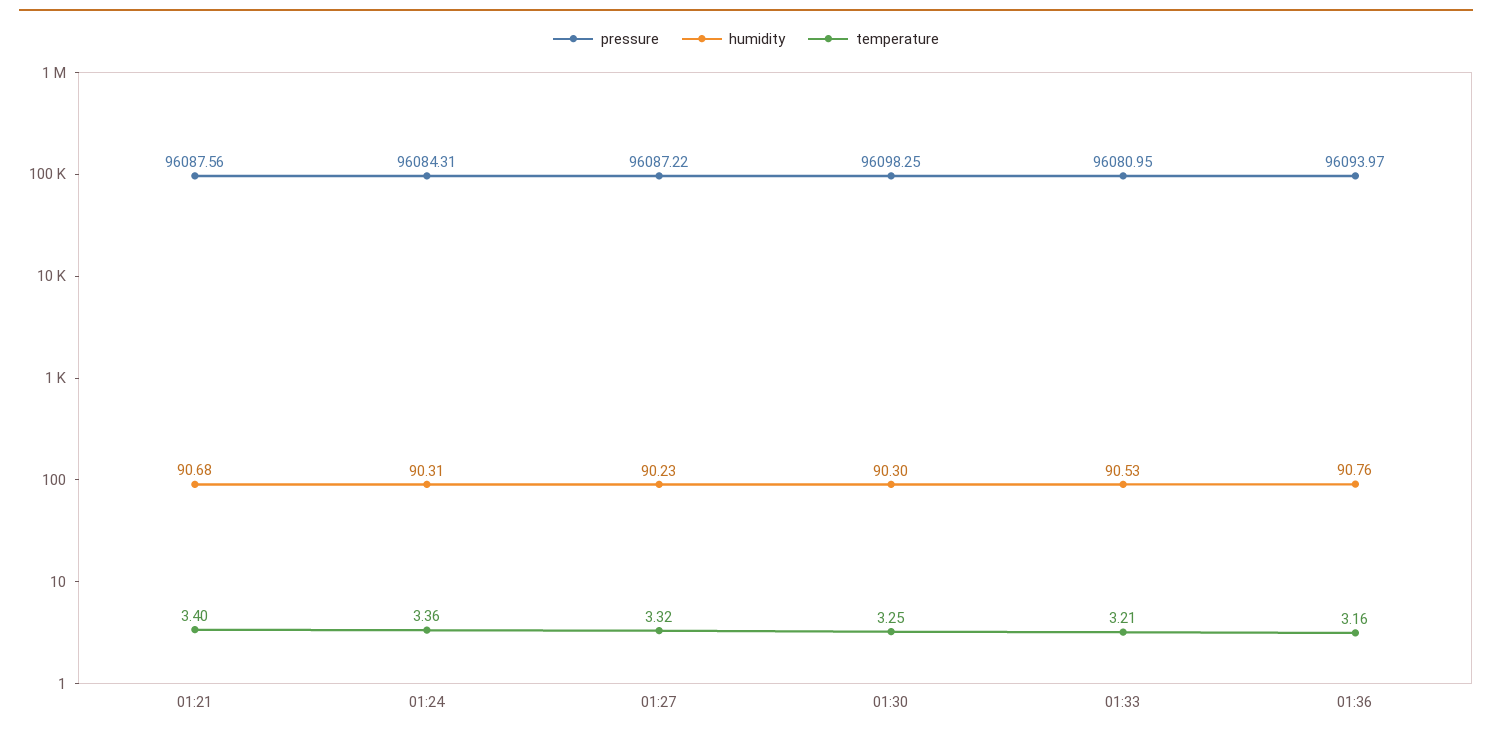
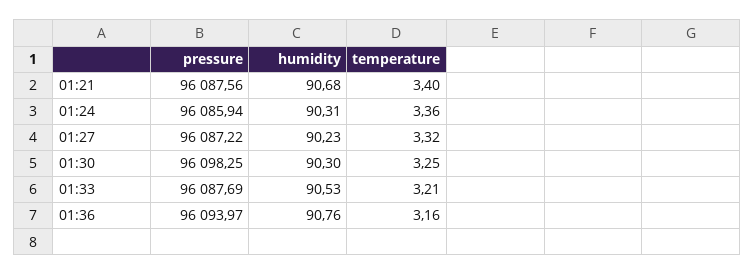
  {
    "pressure": {
      "01:21": 96087.56,
-     "01:24": 96084.31,
+     "01:24": 96085.94,
      "01:27": 96087.22,
      "01:30": 96098.25,
-     "01:33": 96080.95,
+     "01:33": 96087.69,
      "01:36": 96093.97
    },
    "humidity": {
      "01:21": 90.68,
      "01:24": 90.31,
      "01:27": 90.23,
      "01:30": 90.3,
      "01:33": 90.53,
      "01:36": 90.76
    },
    "temperature": {
      "01:21": 3.4,
      "01:24": 3.36,
      "01:27": 3.32,
      "01:30": 3.25,
      "01:33": 3.21,
      "01:36": 3.16
    }
  }

